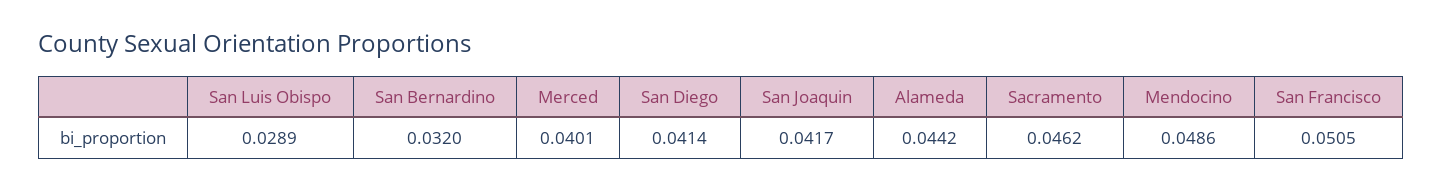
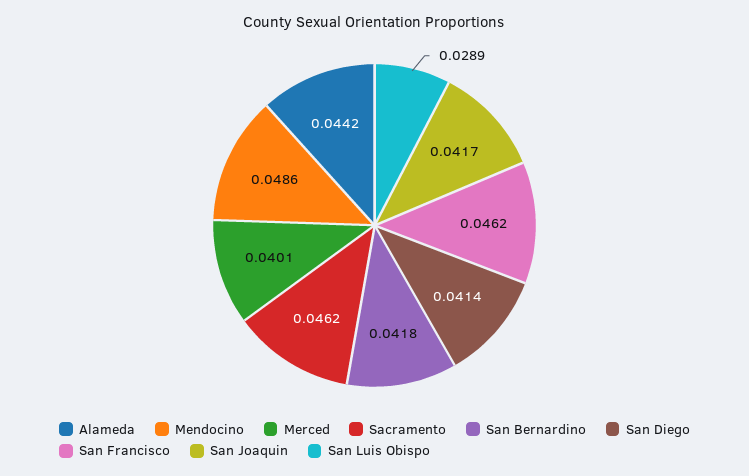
  {
    "San Luis Obispo": 0.0289,
-   "San Bernardino": 0.032,
+   "San Bernardino": 0.0418,
    "Merced": 0.0401,
    "San Diego": 0.0414,
    "San Joaquin": 0.0417,
    "Alameda": 0.0442,
    "Sacramento": 0.0462,
    "Mendocino": 0.0486,
-   "San Francisco": 0.0505
+   "San Francisco": 0.0462
  }

